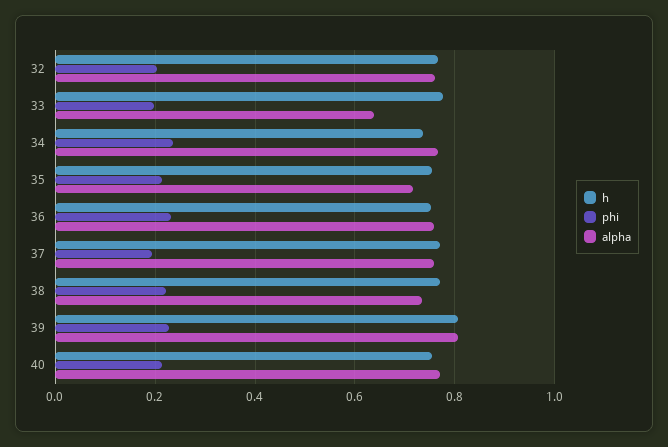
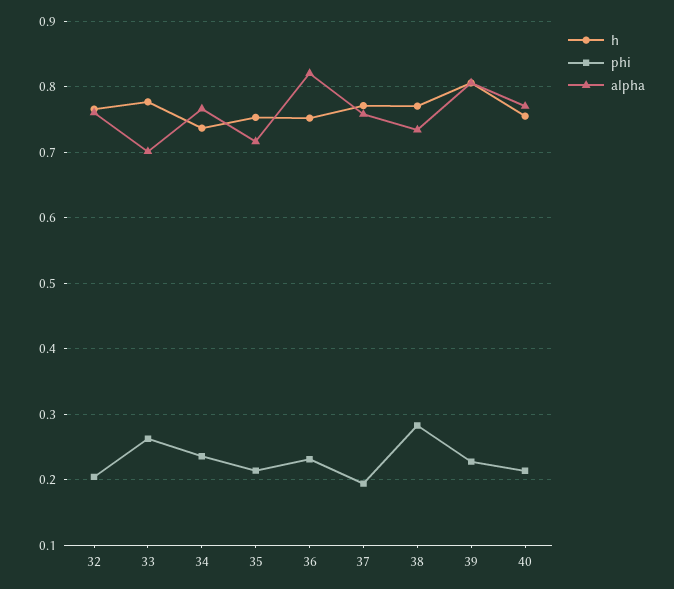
  {
    "h": {
      "32": 0.77,
      "33": 0.78,
      "34": 0.74,
      "35": 0.75,
      "36": 0.75,
      "37": 0.77,
      "38": 0.77,
      "39": 0.81,
      "40": 0.75
    },
    "phi": {
      "32": 0.2,
-     "33": 0.2,
+     "33": 0.26,
      "34": 0.24,
      "35": 0.21,
      "36": 0.23,
      "37": 0.19,
-     "38": 0.22,
+     "38": 0.28,
      "39": 0.23,
      "40": 0.21
    },
    "alpha": {
      "32": 0.76,
-     "33": 0.64,
+     "33": 0.7,
      "34": 0.77,
      "35": 0.72,
-     "36": 0.76,
+     "36": 0.82,
      "37": 0.76,
      "38": 0.73,
      "39": 0.81,
      "40": 0.77
    }
  }

